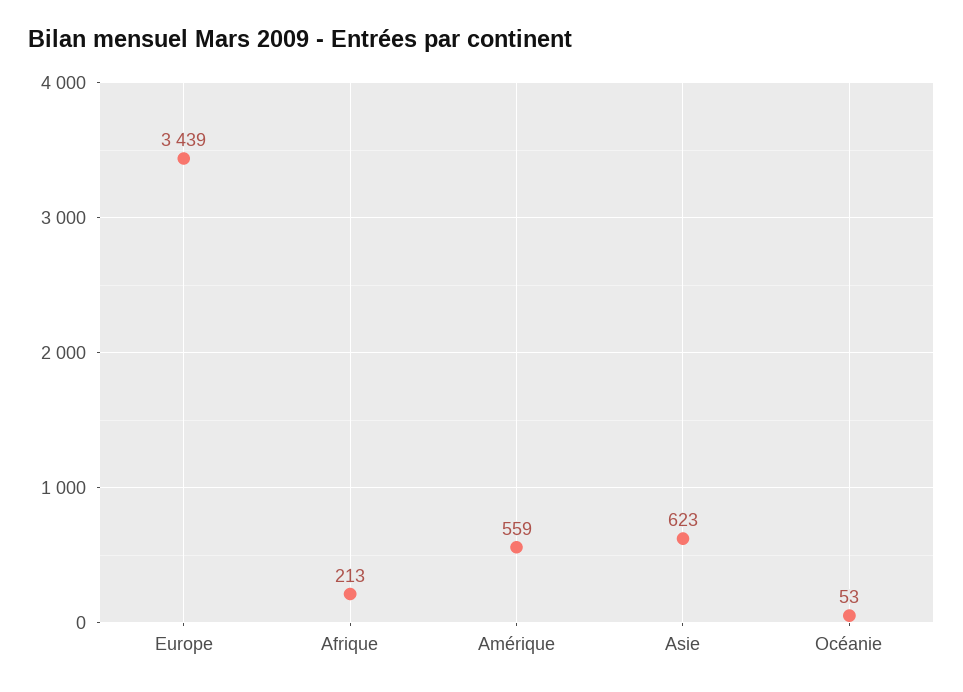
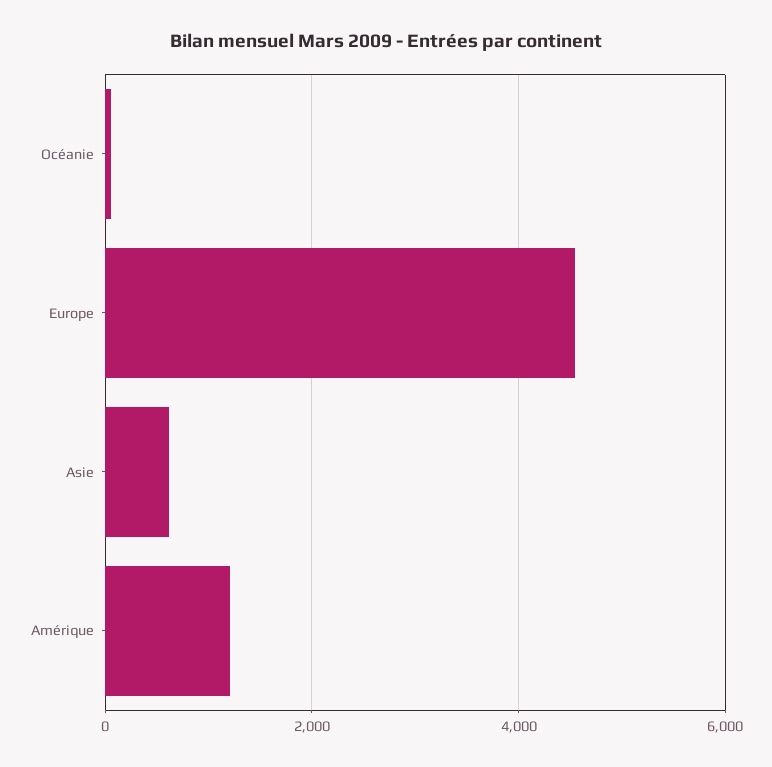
  {
-   "Europe": 3439,
+   "Europe": 4600,
-   "Afrique": 213,
-   "Amérique": 559,
+   "Amérique": 1200,
    "Asie": 623,
    "Océanie": 53
  }

